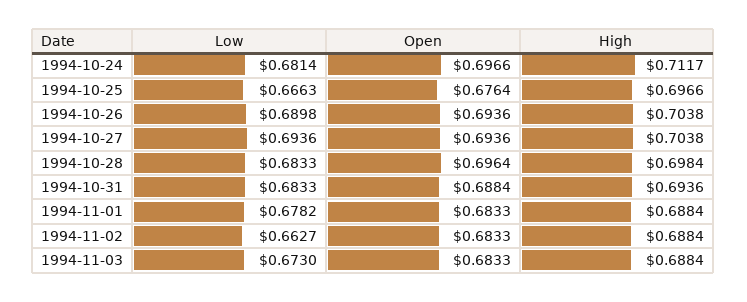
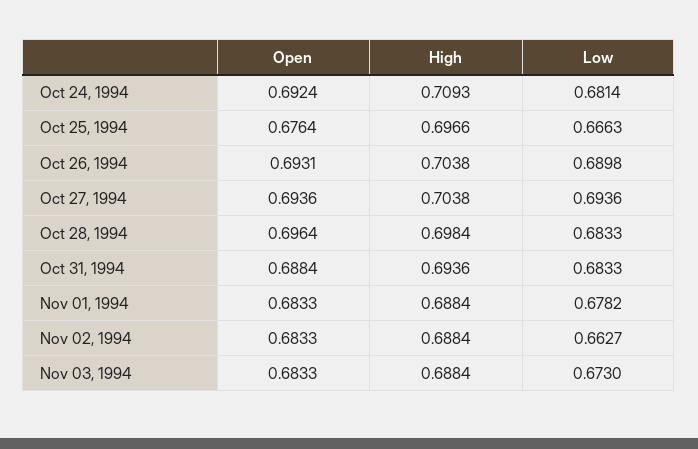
  {
    "Low": {
      "1994-10-24": 0.6814,
      "1994-10-25": 0.6663,
      "1994-10-26": 0.6898,
      "1994-10-27": 0.6936,
      "1994-10-28": 0.6833,
      "1994-10-31": 0.6833,
      "1994-11-01": 0.6782,
      "1994-11-02": 0.6627,
      "1994-11-03": 0.673
    },
    "Open": {
-     "1994-10-24": 0.6966,
+     "1994-10-24": 0.6924,
      "1994-10-25": 0.6764,
-     "1994-10-26": 0.6936,
+     "1994-10-26": 0.6931,
      "1994-10-27": 0.6936,
      "1994-10-28": 0.6964,
      "1994-10-31": 0.6884,
      "1994-11-01": 0.6833,
      "1994-11-02": 0.6833,
      "1994-11-03": 0.6833
    },
    "High": {
-     "1994-10-24": 0.7117,
+     "1994-10-24": 0.7093,
      "1994-10-25": 0.6966,
      "1994-10-26": 0.7038,
      "1994-10-27": 0.7038,
      "1994-10-28": 0.6984,
      "1994-10-31": 0.6936,
      "1994-11-01": 0.6884,
      "1994-11-02": 0.6884,
      "1994-11-03": 0.6884
    }
  }

